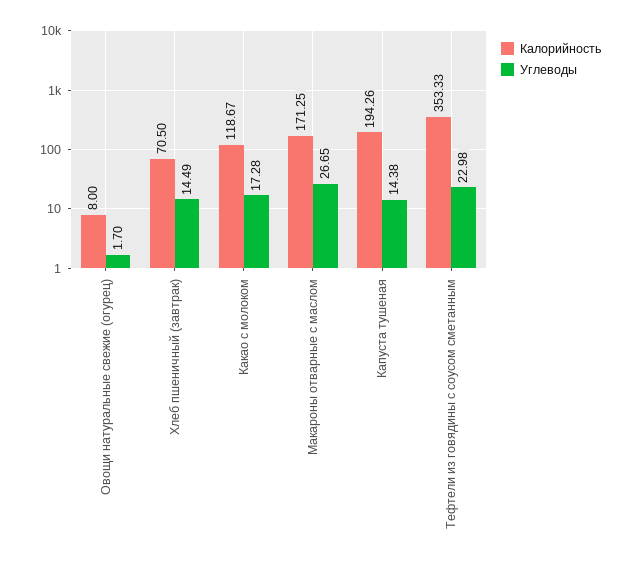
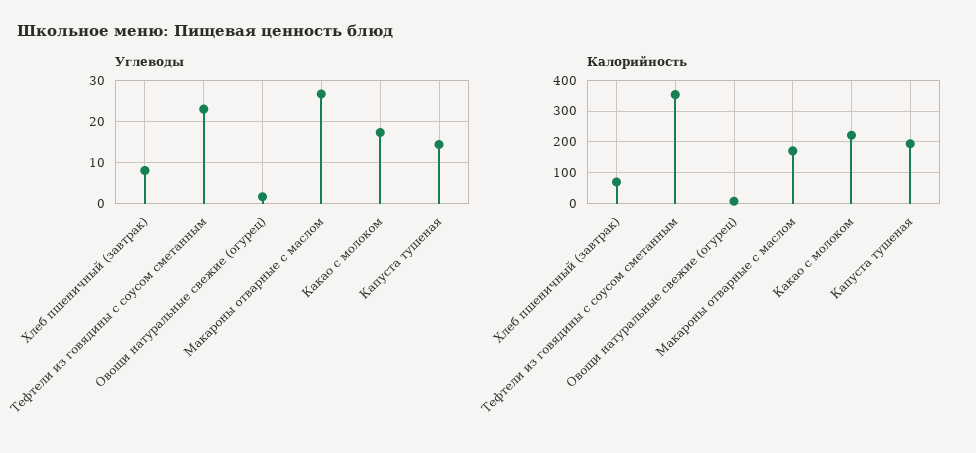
  {
    "Калорийность": {
      "Овощи натуральные свежие (огурец)": 8,
      "Хлеб пшеничный (завтрак)": 70.5,
-     "Какао с молоком": 118.67,
+     "Какао с молоком": 220,
      "Макароны отварные с маслом": 171.25,
      "Капуста тушеная": 194.26,
      "Тефтели из говядины с соусом сметанным": 353.33
    },
    "Углеводы": {
      "Овощи натуральные свежие (огурец)": 1.7,
-     "Хлеб пшеничный (завтрак)": 14.49,
+     "Хлеб пшеничный (завтрак)": 8,
      "Какао с молоком": 17.28,
      "Макароны отварные с маслом": 26.65,
      "Капуста тушеная": 14.38,
      "Тефтели из говядины с соусом сметанным": 22.98
    }
  }

